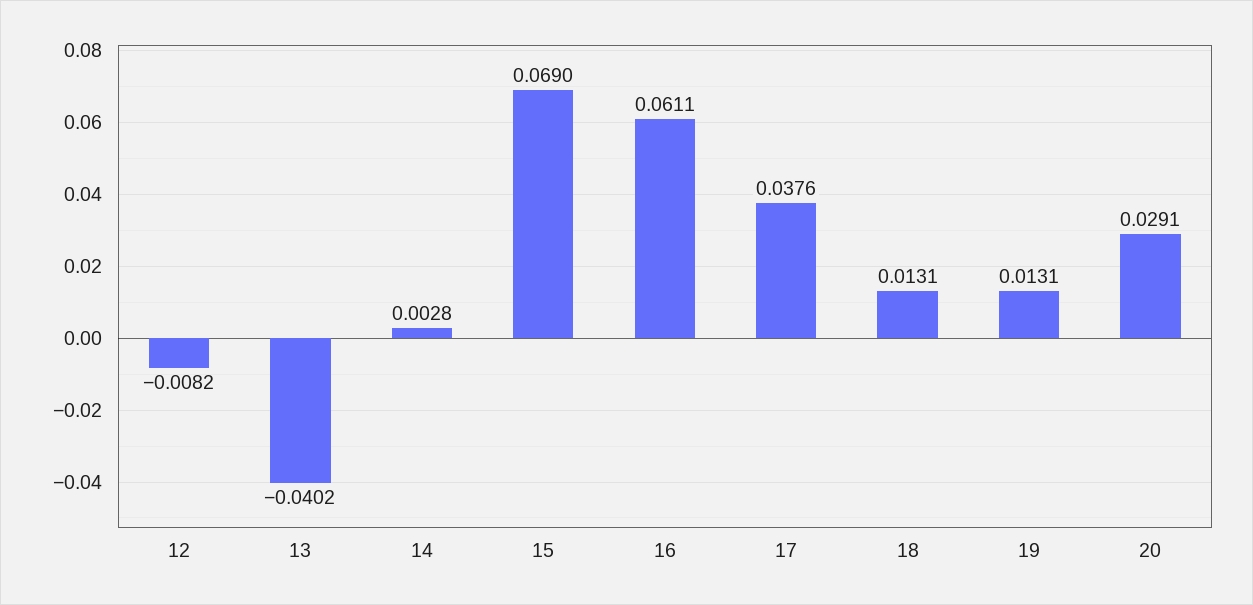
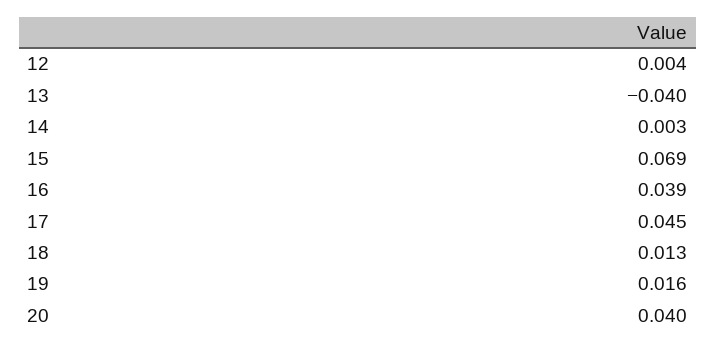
  {
-   "12": -0.0082,
+   "12": 0.004,
    "13": -0.0402,
    "14": 0.0028,
    "15": 0.069,
-   "16": 0.0611,
+   "16": 0.039,
-   "17": 0.0376,
+   "17": 0.045,
    "18": 0.0131,
-   "19": 0.0131,
+   "19": 0.016,
-   "20": 0.0291
+   "20": 0.04
  }

